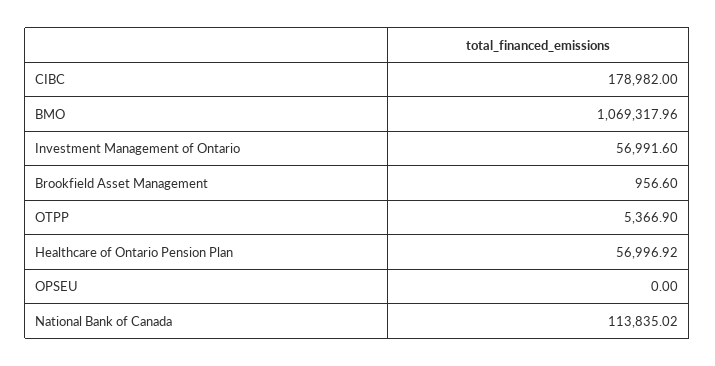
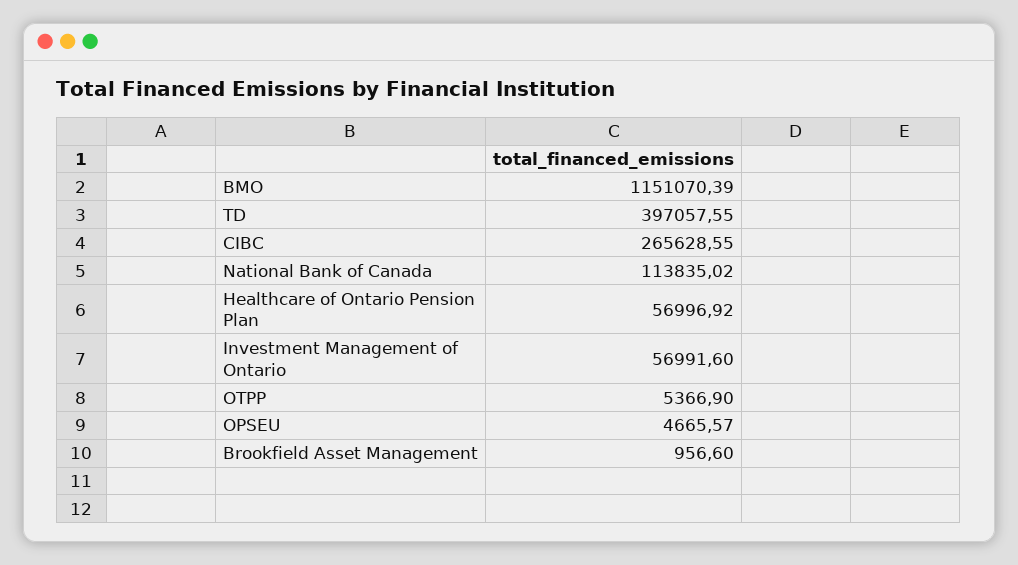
  {
-   "CIBC": 178982,
+   "CIBC": 265628.55,
-   "BMO": 1069317.96,
+   "BMO": 1151070.39,
    "Investment Management of Ontario": 56991.6,
    "Brookfield Asset Management": 956.6,
    "OTPP": 5366.9,
    "Healthcare of Ontario Pension Plan": 56996.92,
-   "OPSEU": 0,
+   "OPSEU": 4665.57,
-   "National Bank of Canada": 113835.02
+   "National Bank of Canada": 113835.02,
+   "TD": 397057.55
  }

